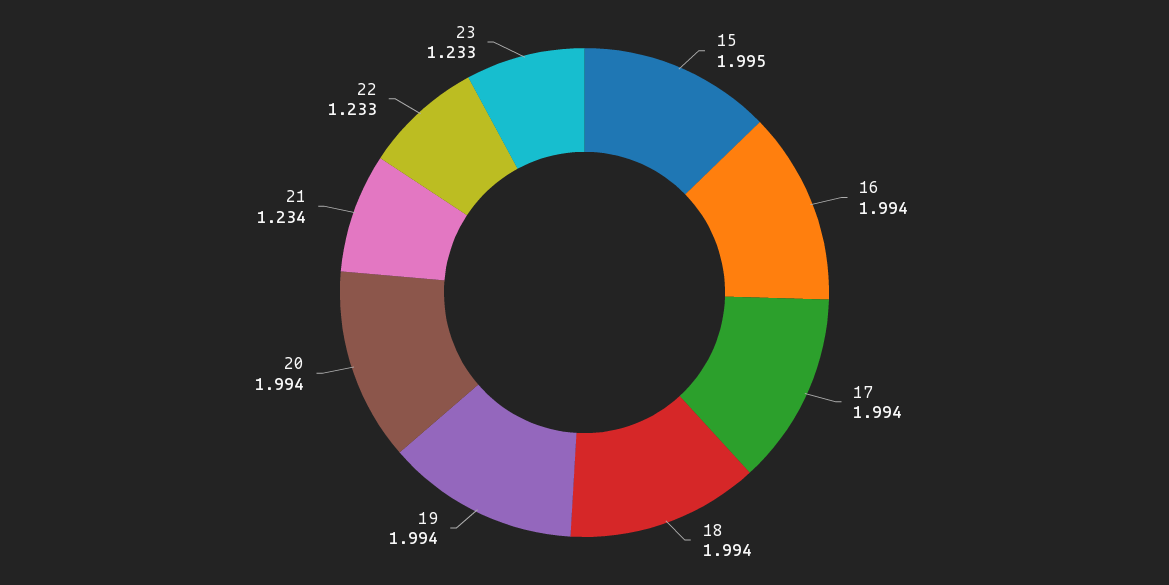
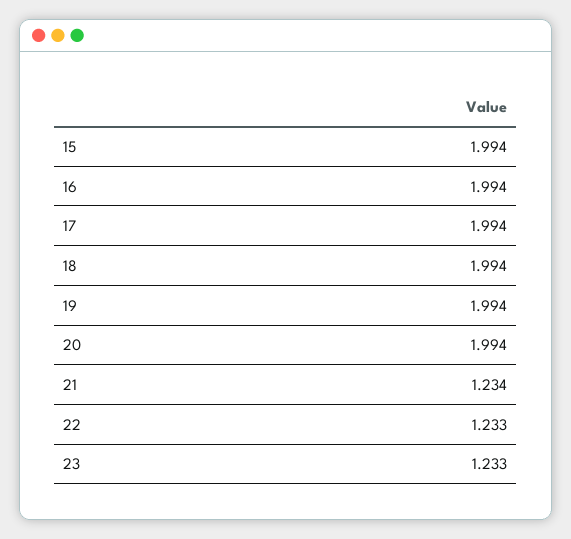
  {
-   "15": 1.995,
+   "15": 1.994,
    "16": 1.994,
    "17": 1.994,
    "18": 1.994,
    "19": 1.994,
    "20": 1.994,
    "21": 1.234,
    "22": 1.233,
    "23": 1.233
  }

